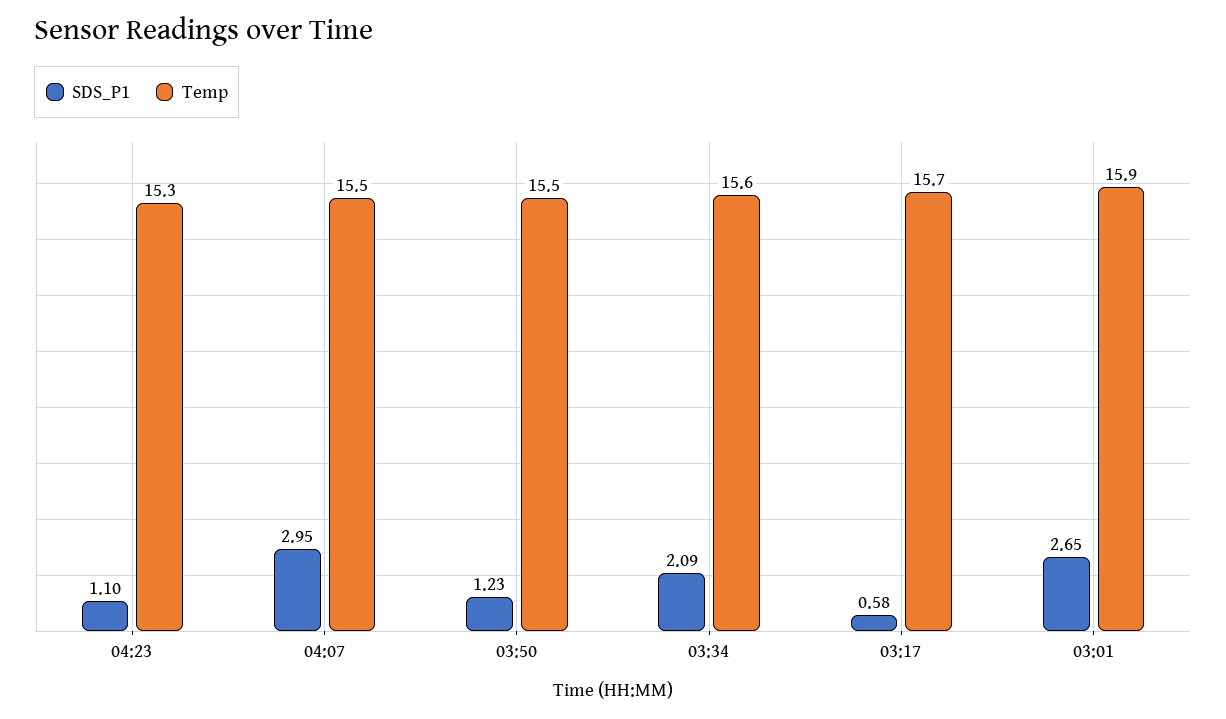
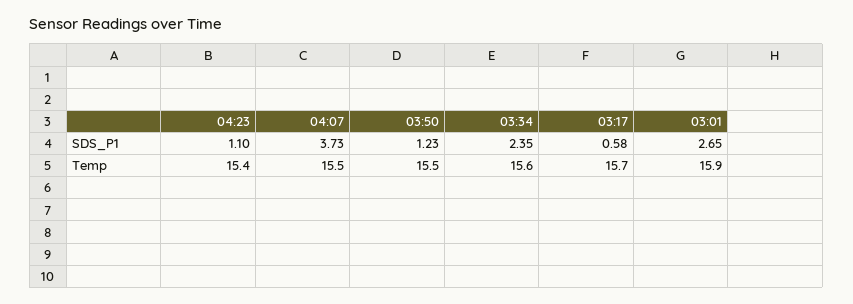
  {
    "SDS_P1": {
      "04:23": 1.1,
-     "04:07": 2.95,
+     "04:07": 3.73,
      "03:50": 1.23,
-     "03:34": 2.09,
+     "03:34": 2.35,
      "03:17": 0.58,
      "03:01": 2.65
    },
    "Temp": {
-     "04:23": 15.3,
+     "04:23": 15.4,
      "04:07": 15.5,
      "03:50": 15.5,
      "03:34": 15.6,
      "03:17": 15.7,
      "03:01": 15.9
    }
  }

